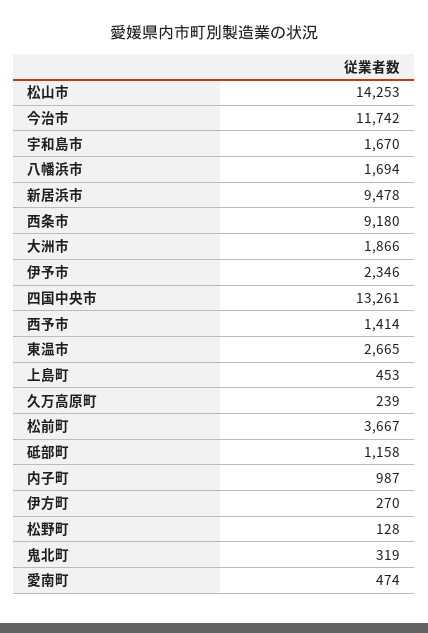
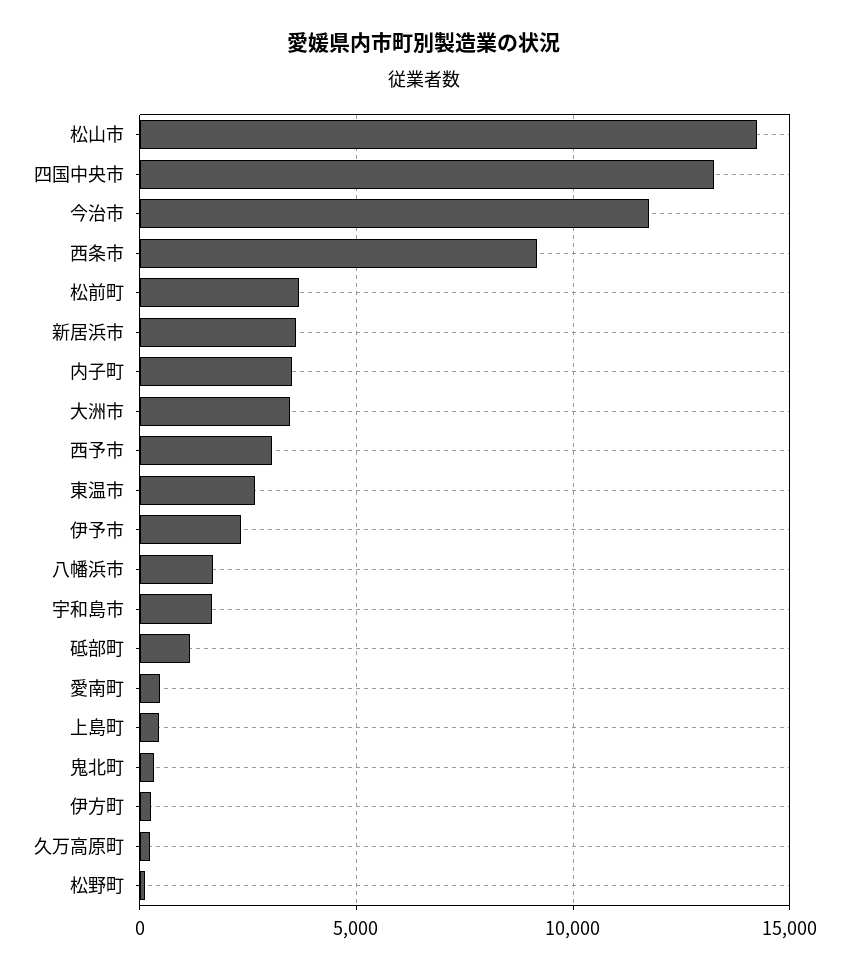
  {
    "松山市": 14253,
    "今治市": 11742,
    "宇和島市": 1670,
    "八幡浜市": 1694,
-   "新居浜市": 9478,
+   "新居浜市": 3500,
    "西条市": 9180,
-   "大洲市": 1866,
+   "大洲市": 3500,
    "伊予市": 2346,
    "四国中央市": 13261,
-   "西予市": 1414,
+   "西予市": 3000,
    "東温市": 2665,
    "上島町": 453,
    "久万高原町": 239,
    "松前町": 3667,
    "砥部町": 1158,
-   "内子町": 987,
+   "内子町": 3500,
    "伊方町": 270,
    "松野町": 128,
    "鬼北町": 319,
    "愛南町": 474
  }

